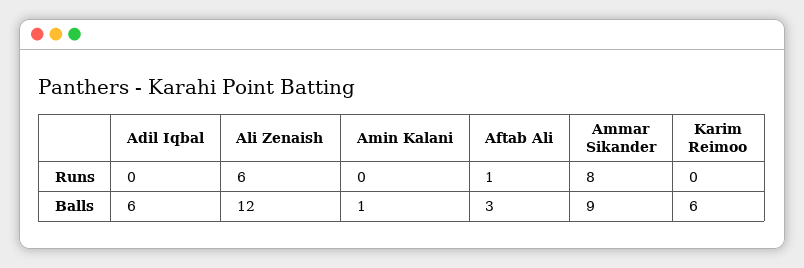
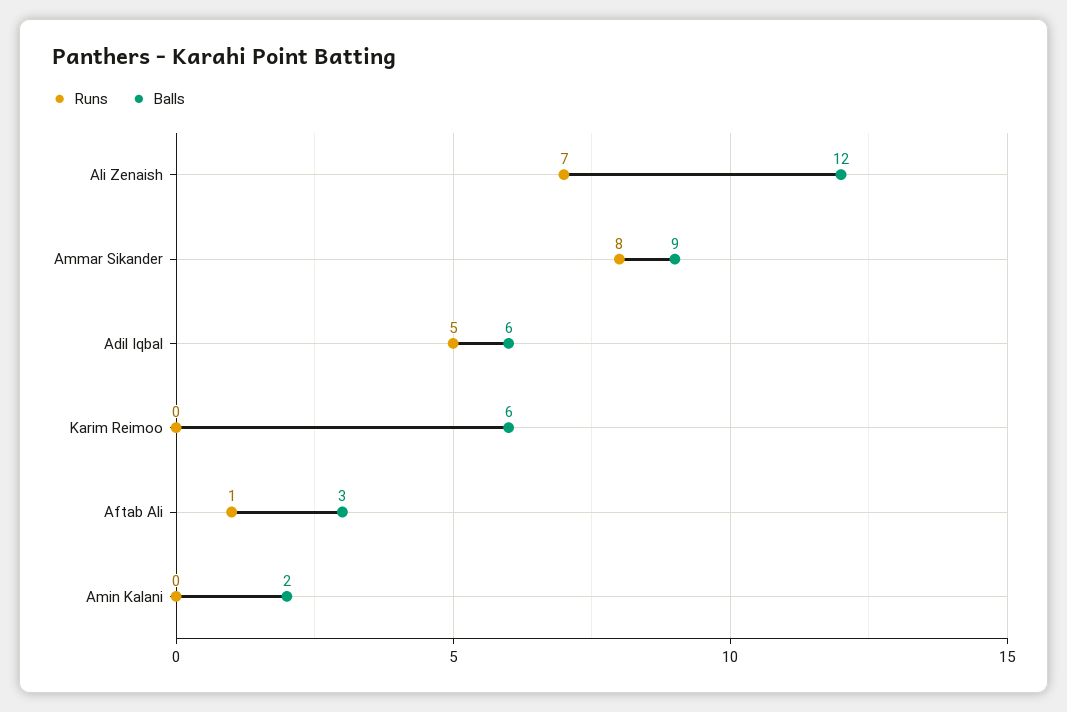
  {
    "Runs": {
-     "Adil Iqbal": 0,
+     "Adil Iqbal": 5,
-     "Ali Zenaish": 6,
+     "Ali Zenaish": 7,
      "Amin Kalani": 0,
      "Aftab Ali": 1,
      "Ammar Sikander": 8,
      "Karim Reimoo": 0
    },
    "Balls": {
      "Adil Iqbal": 6,
      "Ali Zenaish": 12,
-     "Amin Kalani": 1,
+     "Amin Kalani": 2,
      "Aftab Ali": 3,
      "Ammar Sikander": 9,
      "Karim Reimoo": 6
    }
  }

